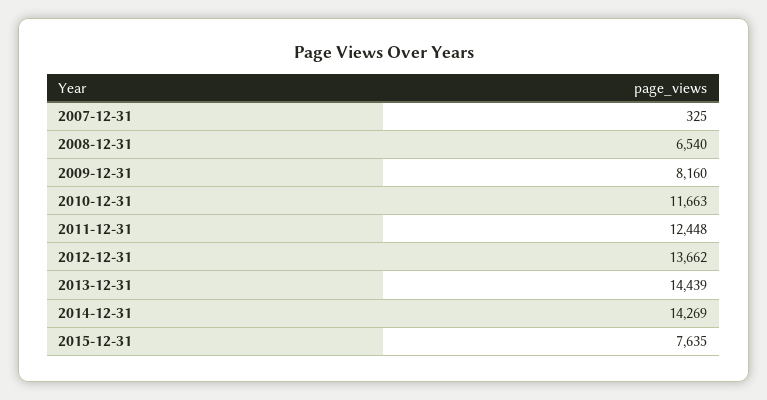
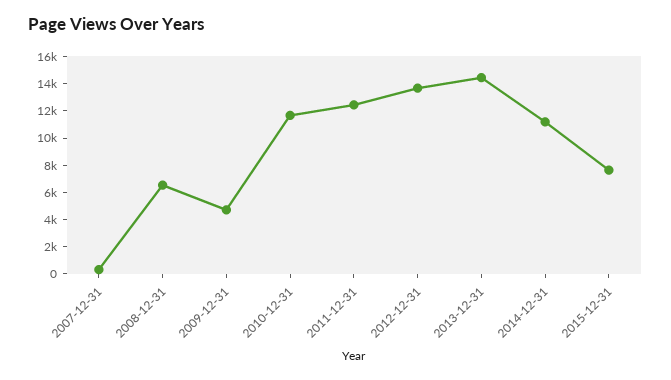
  {
    "2007-12-31": 325,
    "2008-12-31": 6540,
-   "2009-12-31": 8160,
+   "2009-12-31": 5000,
    "2010-12-31": 11663,
    "2011-12-31": 12448,
    "2012-12-31": 13662,
    "2013-12-31": 14439,
-   "2014-12-31": 14269,
+   "2014-12-31": 11000,
    "2015-12-31": 7635
  }

